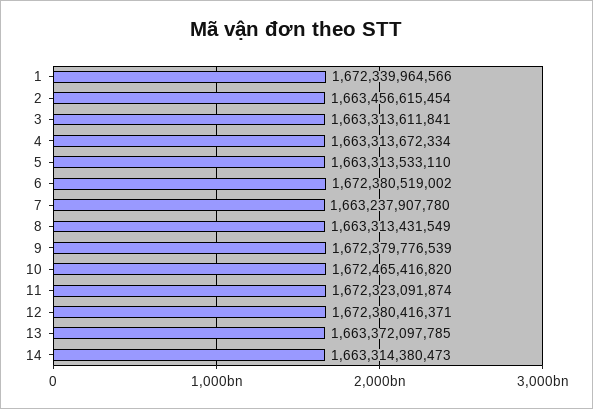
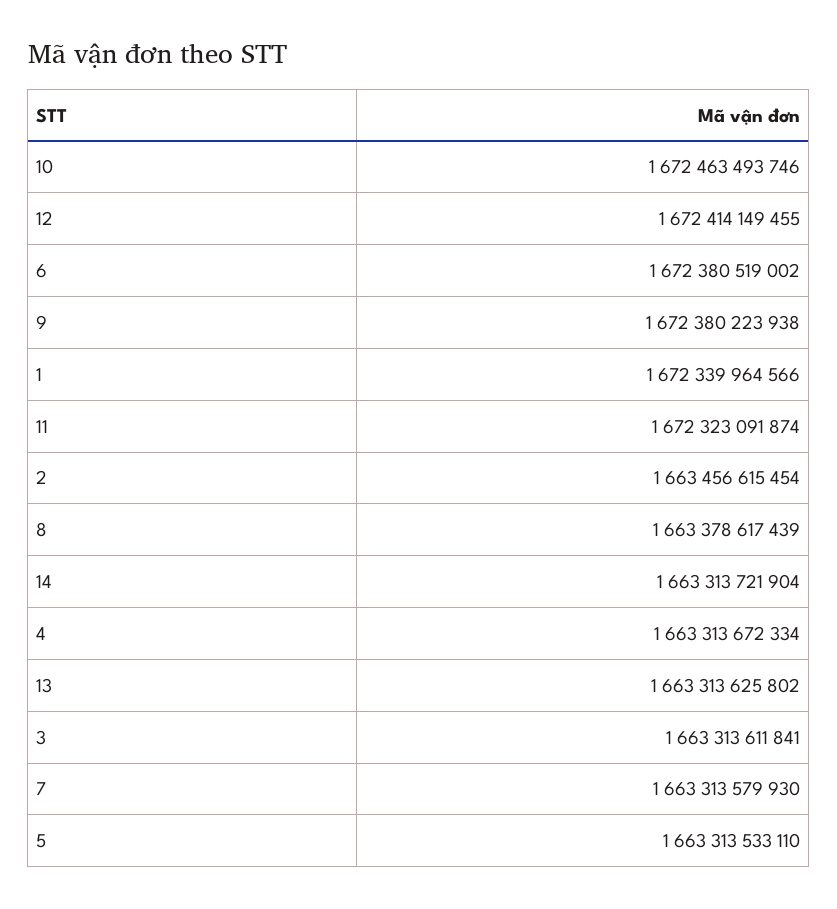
  {
    "1": 1672339964566,
    "2": 1663456615454,
    "3": 1663313611841,
    "4": 1663313672334,
    "5": 1663313533110,
    "6": 1672380519002,
-   "7": 1663237907780,
+   "7": 1663313579930,
-   "8": 1663313431549,
+   "8": 1663378617439,
-   "9": 1672379776539,
+   "9": 1672380223938,
-   "10": 1672465416820,
+   "10": 1672463493746,
    "11": 1672323091874,
-   "12": 1672380416371,
+   "12": 1672414149455,
-   "13": 1663372097785,
+   "13": 1663313625802,
-   "14": 1663314380473
+   "14": 1663313721904
  }

